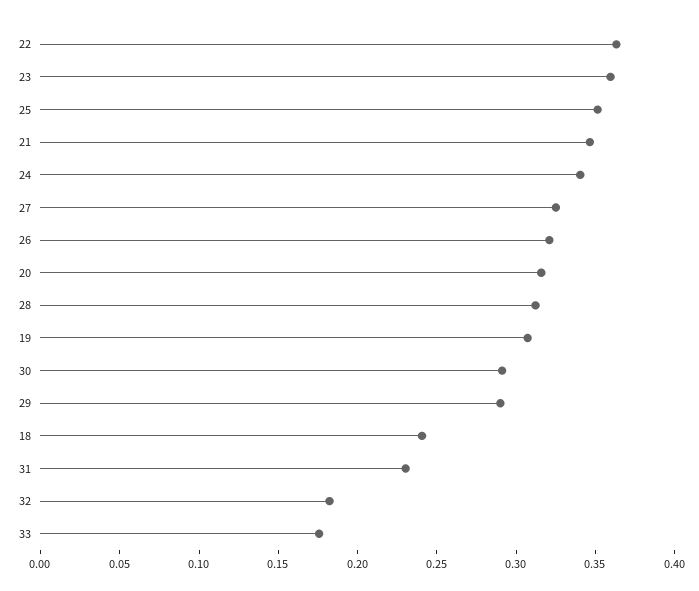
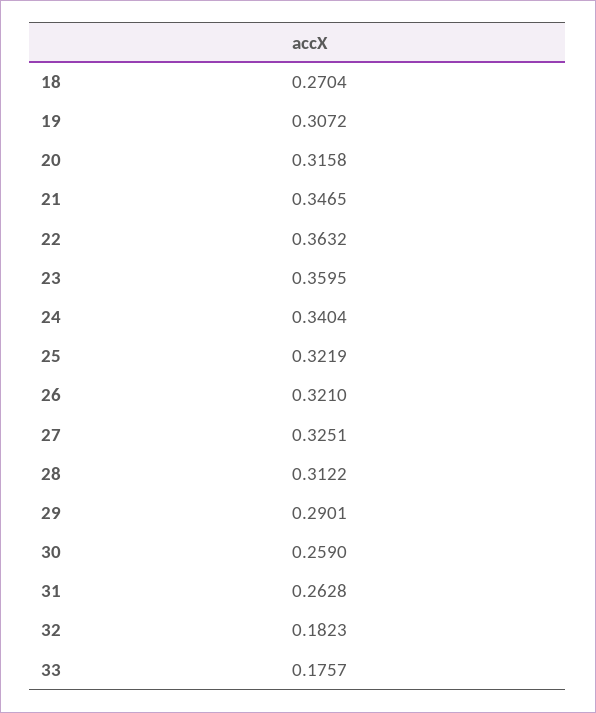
  {
    "22": 0.3632,
    "23": 0.3595,
-   "25": 0.35,
+   "25": 0.3219,
    "21": 0.3465,
    "24": 0.3404,
    "27": 0.3251,
    "26": 0.321,
    "20": 0.3158,
    "28": 0.3122,
    "19": 0.3072,
-   "30": 0.29,
+   "30": 0.259,
    "29": 0.2901,
-   "18": 0.24,
+   "18": 0.2704,
-   "31": 0.23,
+   "31": 0.2628,
    "32": 0.1823,
    "33": 0.1757
  }

